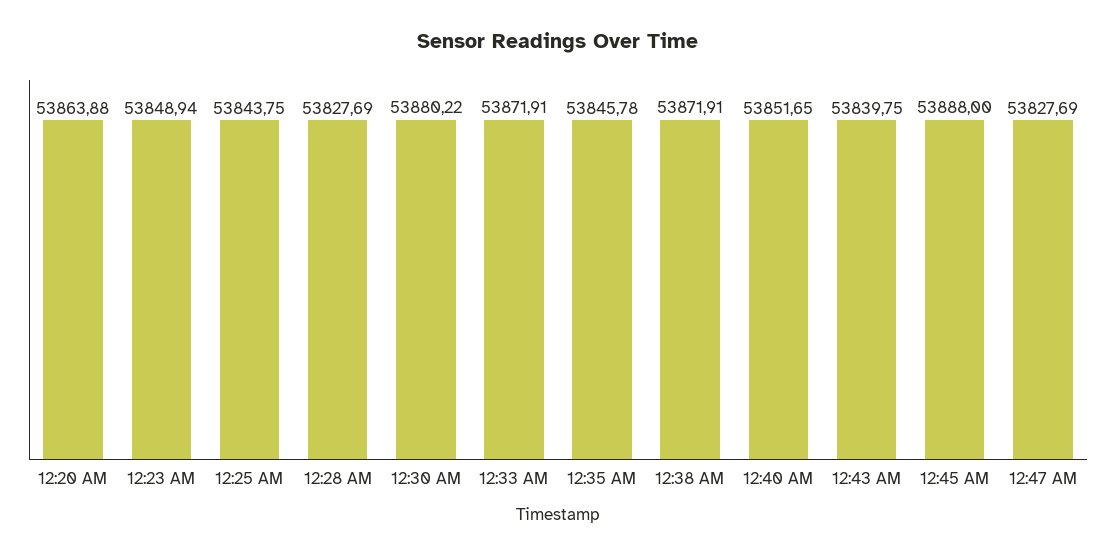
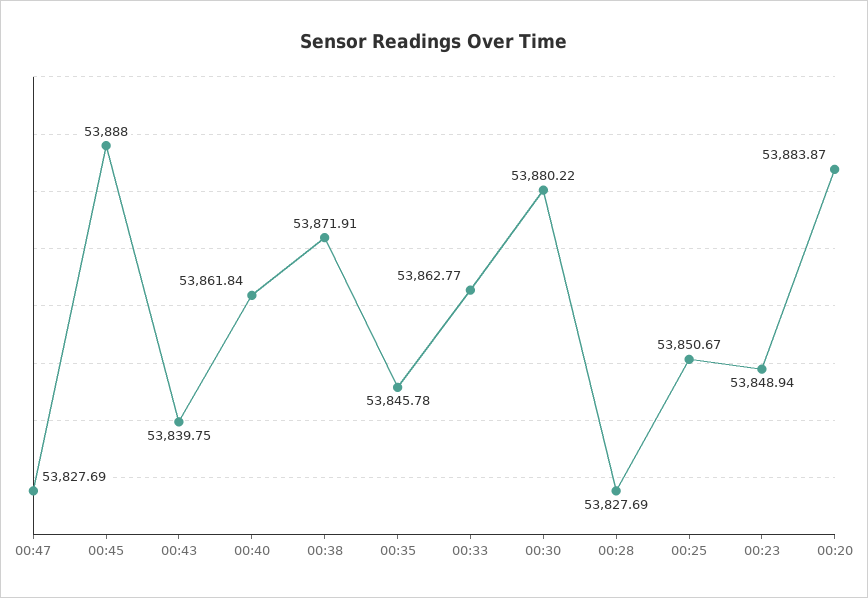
  {
-   "12:20 AM": 53863.88,
+   "12:20 AM": 53883.87,
    "12:23 AM": 53848.94,
-   "12:25 AM": 53843.75,
+   "12:25 AM": 53850.67,
    "12:28 AM": 53827.69,
    "12:30 AM": 53880.22,
-   "12:33 AM": 53871.91,
+   "12:33 AM": 53862.77,
    "12:35 AM": 53845.78,
    "12:38 AM": 53871.91,
-   "12:40 AM": 53851.65,
+   "12:40 AM": 53861.84,
    "12:43 AM": 53839.75,
    "12:45 AM": 53888,
    "12:47 AM": 53827.69
  }

